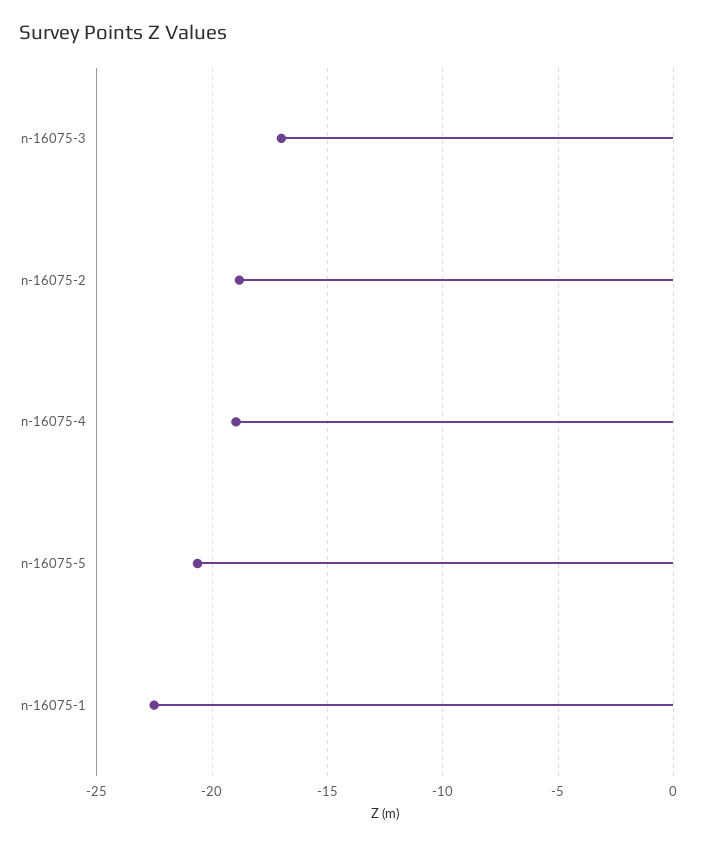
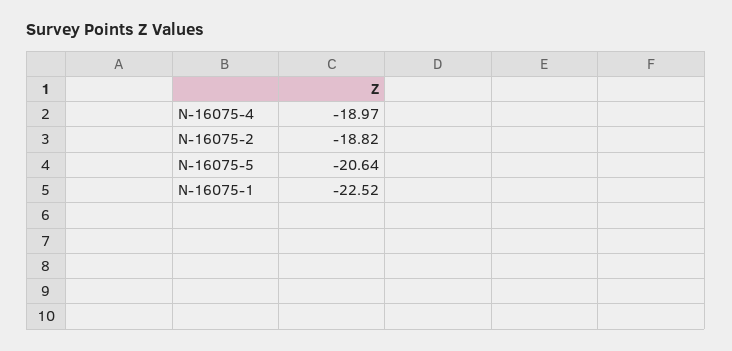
  {
-   "n-16075-3": -17,
    "n-16075-2": -18.82,
    "n-16075-4": -18.97,
    "n-16075-5": -20.64,
    "n-16075-1": -22.52
  }

